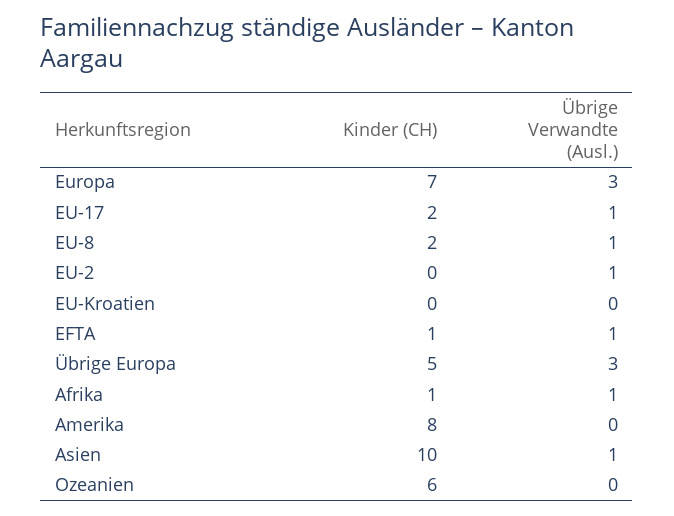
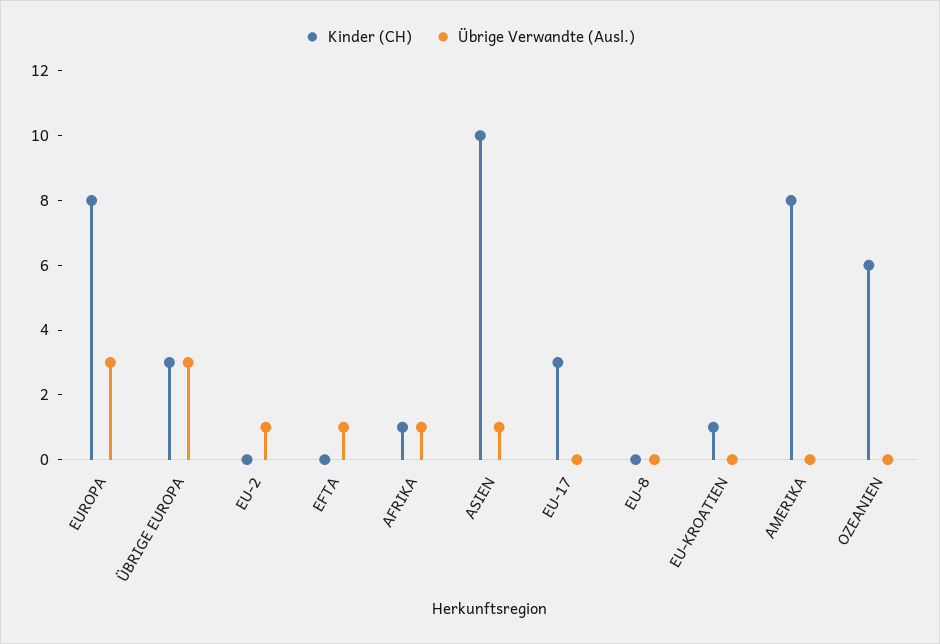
  {
    "Kinder (CH)": {
-     "Europa": 7,
+     "Europa": 8,
-     "EU-17": 2,
+     "EU-17": 3,
-     "EU-8": 2,
+     "EU-8": 0,
      "EU-2": 0,
-     "EU-Kroatien": 0,
+     "EU-Kroatien": 1,
-     "EFTA": 1,
+     "EFTA": 0,
-     "Übrige Europa": 5,
+     "Übrige Europa": 3,
      "Afrika": 1,
      "Amerika": 8,
      "Asien": 10,
      "Ozeanien": 6
    },
    "Übrige Verwandte (Ausl.)": {
      "Europa": 3,
-     "EU-17": 1,
+     "EU-17": 0,
-     "EU-8": 1,
+     "EU-8": 0,
      "EU-2": 1,
      "EU-Kroatien": 0,
      "EFTA": 1,
      "Übrige Europa": 3,
      "Afrika": 1,
      "Amerika": 0,
      "Asien": 1,
      "Ozeanien": 0
    }
  }

